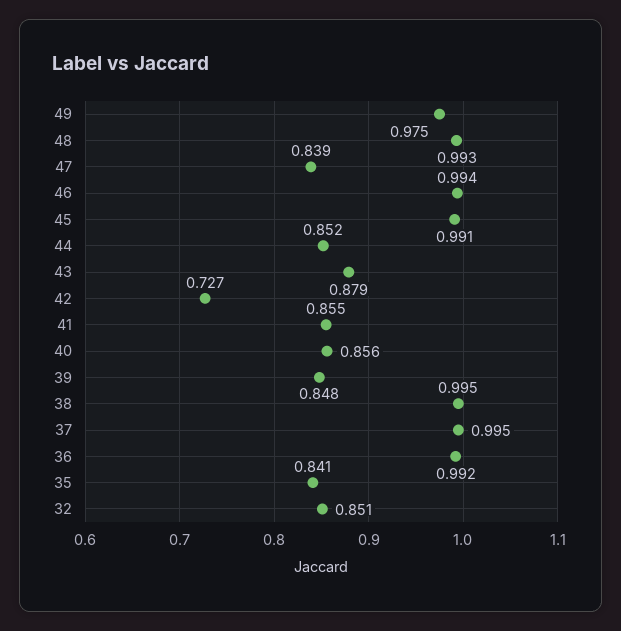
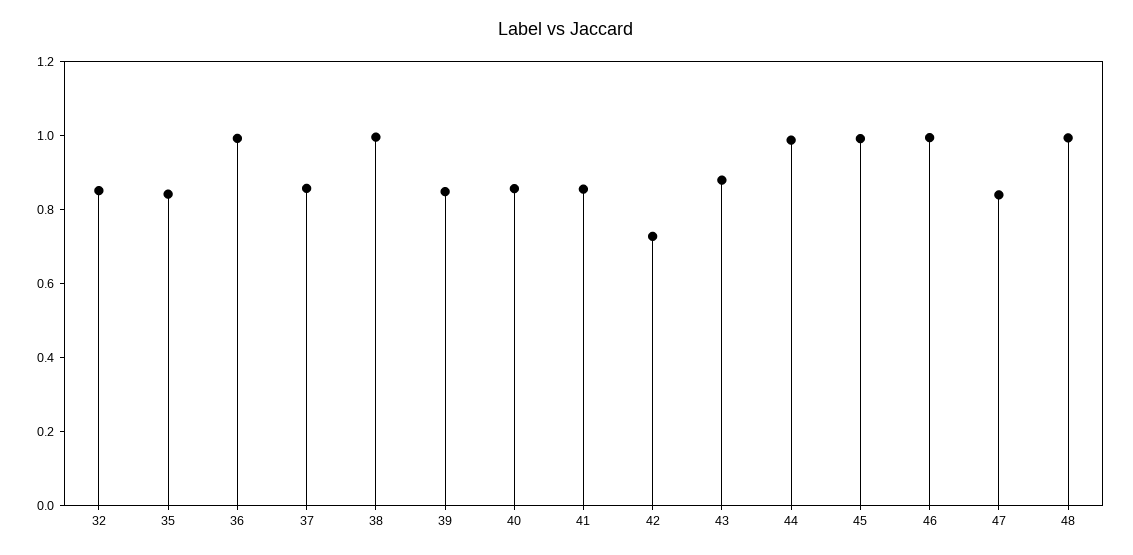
  {
-   "49": 0.975,
    "48": 0.993,
    "47": 0.839,
    "46": 0.994,
    "45": 0.991,
-   "44": 0.852,
+   "44": 1,
    "43": 0.879,
    "42": 0.727,
    "41": 0.855,
    "40": 0.856,
    "39": 0.848,
    "38": 0.995,
-   "37": 0.995,
+   "37": 0.85,
    "36": 0.992,
    "35": 0.841,
    "32": 0.851
  }

